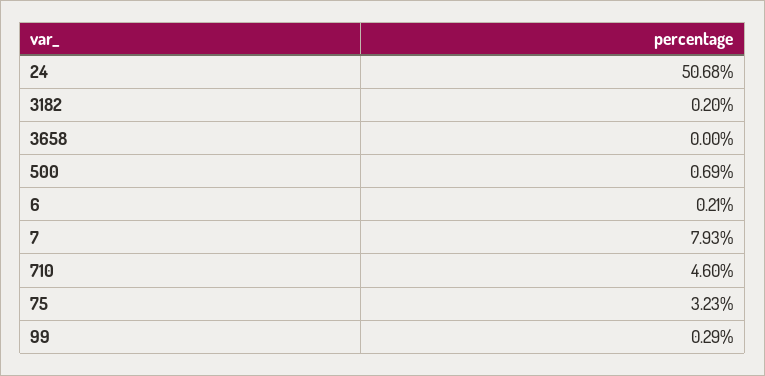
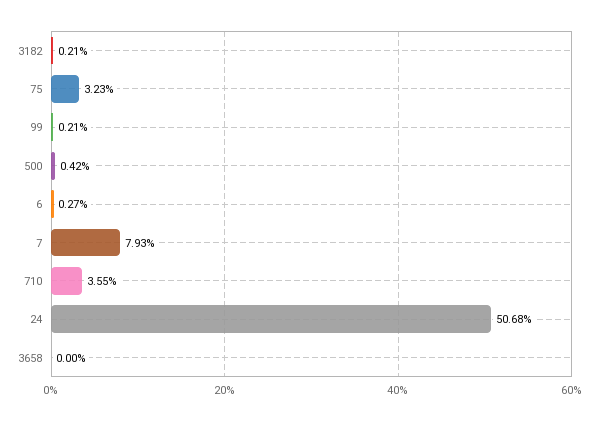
  {
    "24": 50.68,
-   "3182": 0.2,
+   "3182": 0.21,
    "3658": 0,
-   "500": 0.69,
+   "500": 0.42,
-   "6": 0.21,
+   "6": 0.27,
    "7": 7.93,
-   "710": 4.6,
+   "710": 3.55,
    "75": 3.23,
-   "99": 0.29
+   "99": 0.21
  }

